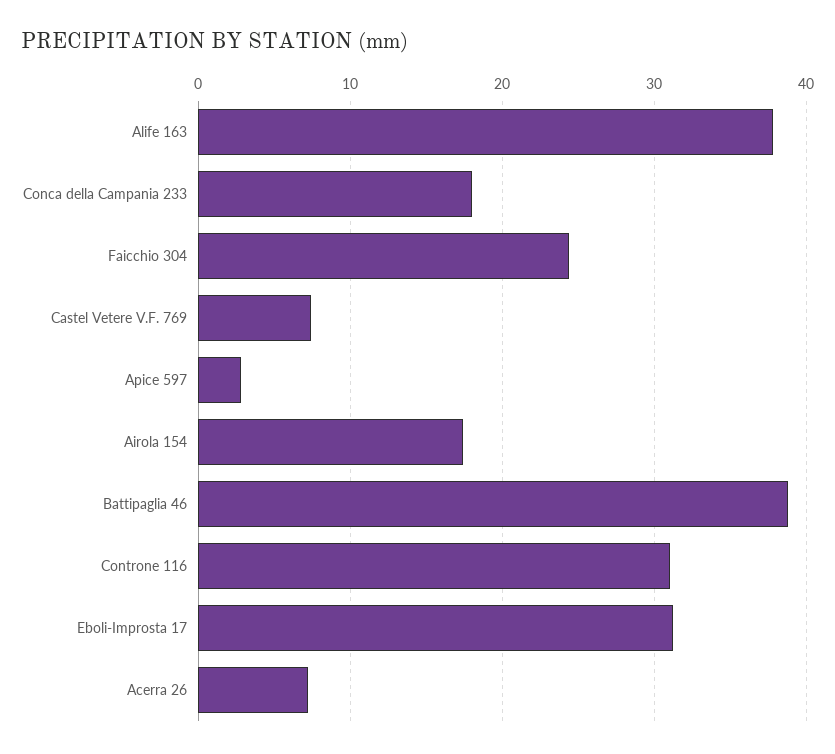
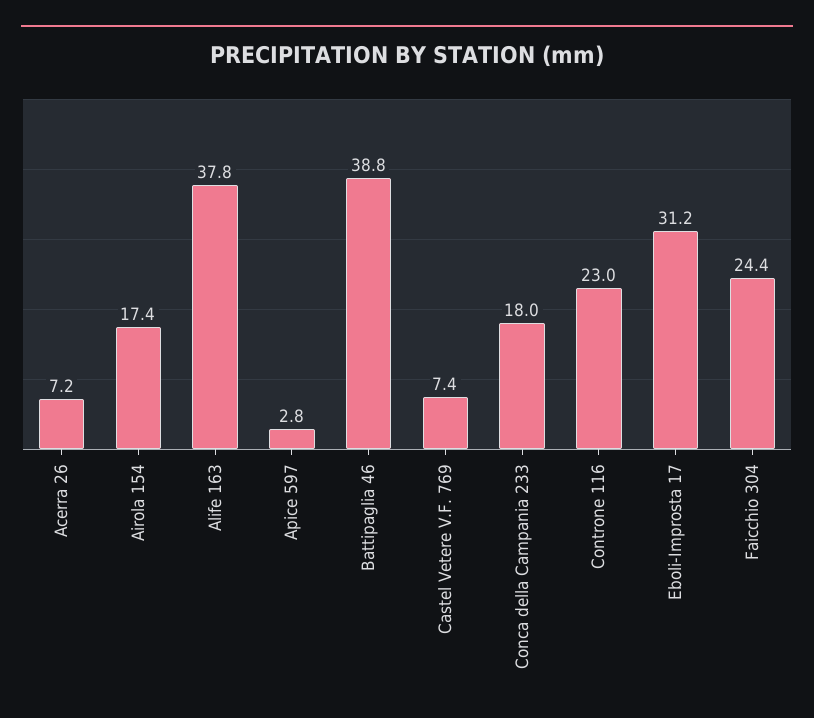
  {
    "Alife 163": 37.8,
    "Conca della Campania 233": 18,
    "Faicchio 304": 24.4,
    "Castel Vetere V.F. 769": 7.4,
    "Apice 597": 2.8,
    "Airola 154": 17.4,
    "Battipaglia 46": 38.8,
-   "Controne 116": 31,
+   "Controne 116": 23,
    "Eboli-Improsta 17": 31.2,
    "Acerra 26": 7.2
  }

